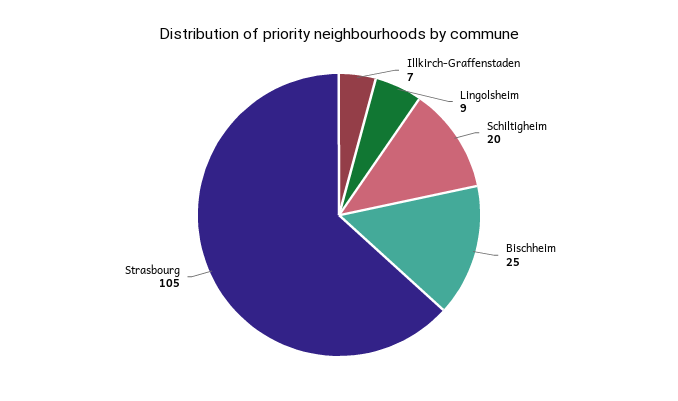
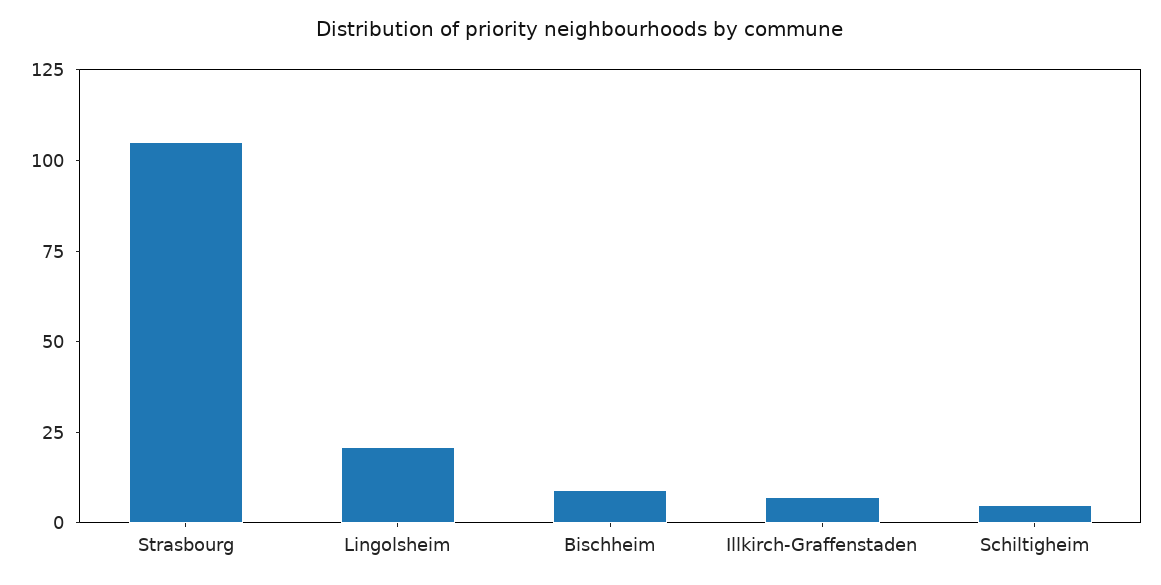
  {
    "Illkirch-Graffenstaden": 7,
-   "Lingolsheim": 9,
+   "Lingolsheim": 20,
-   "Schiltigheim": 20,
+   "Schiltigheim": 5,
-   "Bischheim": 25,
+   "Bischheim": 10,
    "Strasbourg": 105
  }

